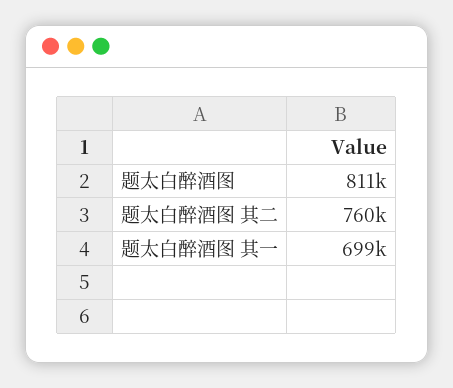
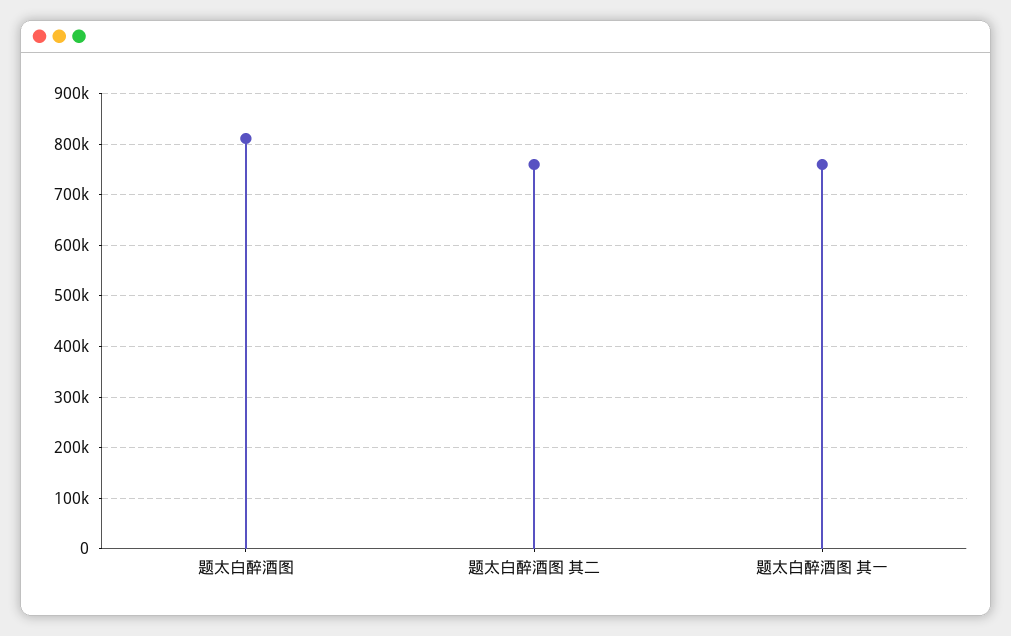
  {
    "题太白醉酒图": 811000,
    "题太白醉酒图 其二": 760000,
-   "题太白醉酒图 其一": 699000
+   "题太白醉酒图 其一": 760000
  }

